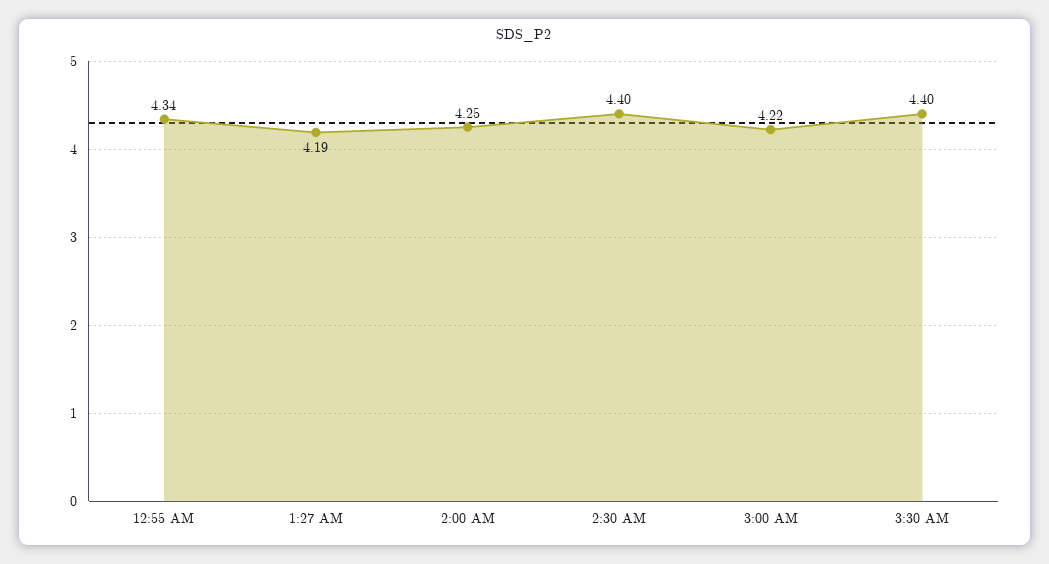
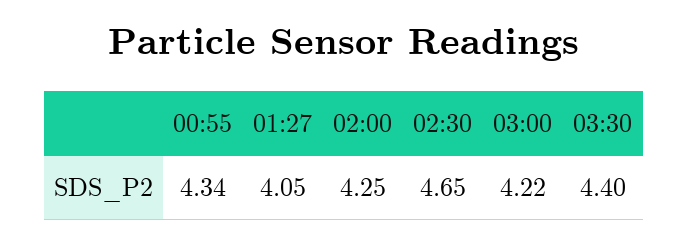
  {
    "12:55 AM": 4.34,
-   "1:27 AM": 4.19,
+   "1:27 AM": 4.05,
    "2:00 AM": 4.25,
-   "2:30 AM": 4.4,
+   "2:30 AM": 4.65,
    "3:00 AM": 4.22,
    "3:30 AM": 4.4
  }

